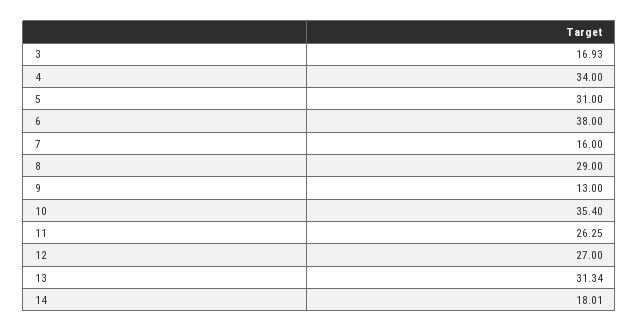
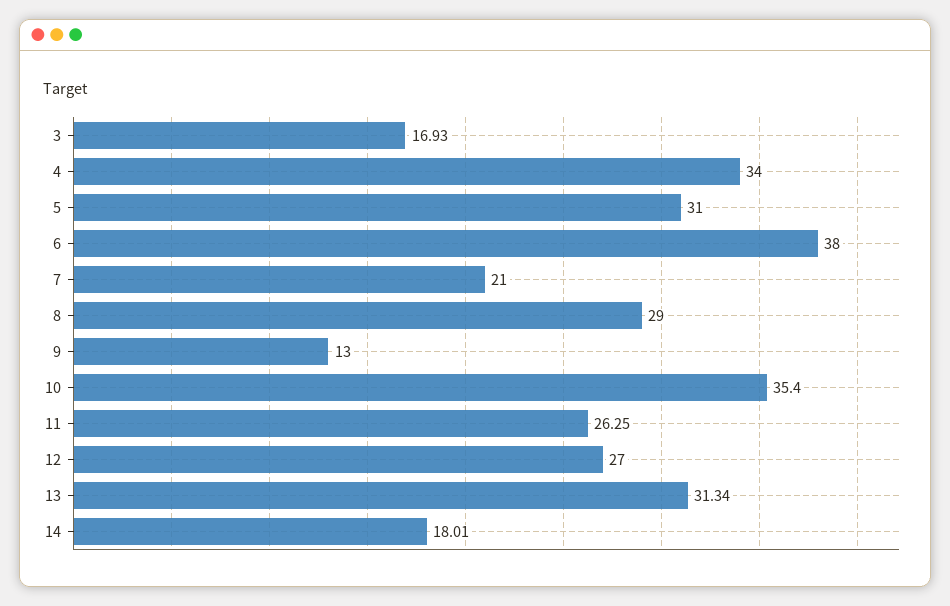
  {
    "3": 16.93,
    "4": 34,
    "5": 31,
    "6": 38,
-   "7": 16,
+   "7": 21,
    "8": 29,
    "9": 13,
    "10": 35.4,
    "11": 26.25,
    "12": 27,
    "13": 31.34,
    "14": 18.01
  }

